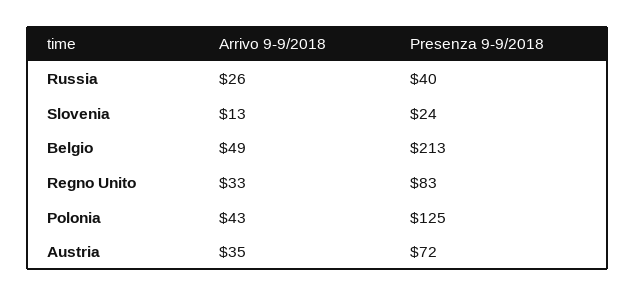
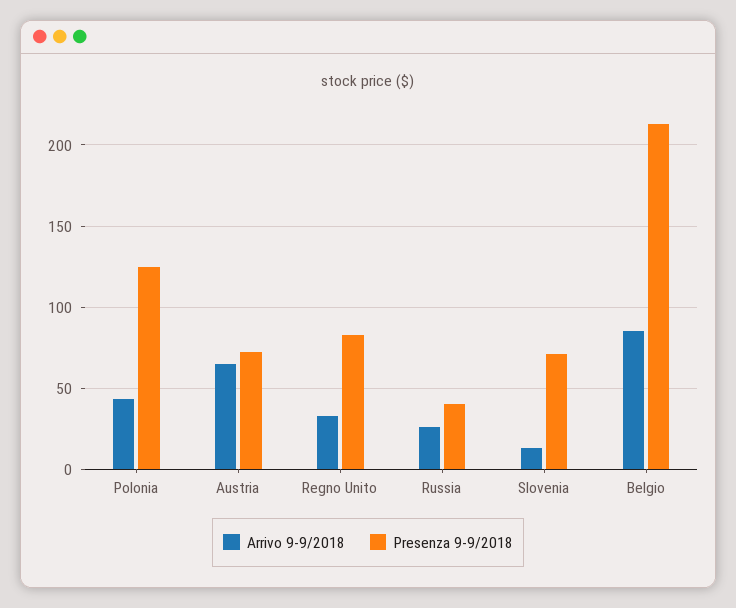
  {
    "Arrivo 9-9/2018": {
      "Russia": 26,
      "Slovenia": 13,
-     "Belgio": 49,
+     "Belgio": 85,
      "Regno Unito": 33,
      "Polonia": 43,
-     "Austria": 35
+     "Austria": 65
    },
    "Presenza 9-9/2018": {
      "Russia": 40,
-     "Slovenia": 24,
+     "Slovenia": 70,
      "Belgio": 213,
      "Regno Unito": 83,
      "Polonia": 125,
      "Austria": 72
    }
  }

